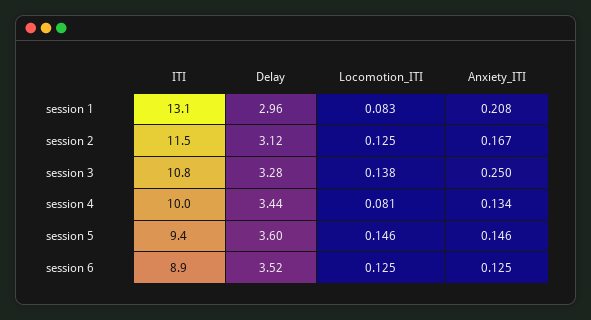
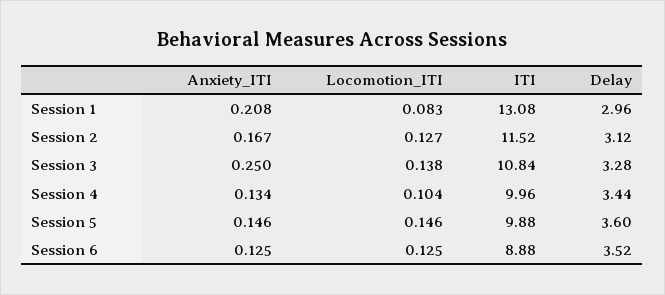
  {
    "ITI": {
      "session 1": 13.08,
      "session 2": 11.52,
      "session 3": 10.84,
      "session 4": 9.96,
-     "session 5": 9.4,
+     "session 5": 9.88,
      "session 6": 8.88
    },
    "Delay": {
      "session 1": 2.96,
      "session 2": 3.12,
      "session 3": 3.28,
      "session 4": 3.44,
      "session 5": 3.6,
      "session 6": 3.52
    },
    "Locomotion_ITI": {
      "session 1": 0.083,
-     "session 2": 0.125,
+     "session 2": 0.127,
      "session 3": 0.138,
-     "session 4": 0.081,
+     "session 4": 0.104,
      "session 5": 0.146,
      "session 6": 0.125
    },
    "Anxiety_ITI": {
      "session 1": 0.208,
      "session 2": 0.167,
      "session 3": 0.25,
      "session 4": 0.134,
      "session 5": 0.146,
      "session 6": 0.125
    }
  }

